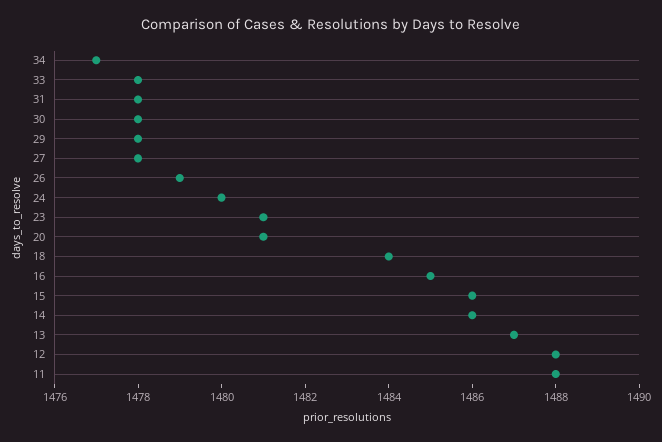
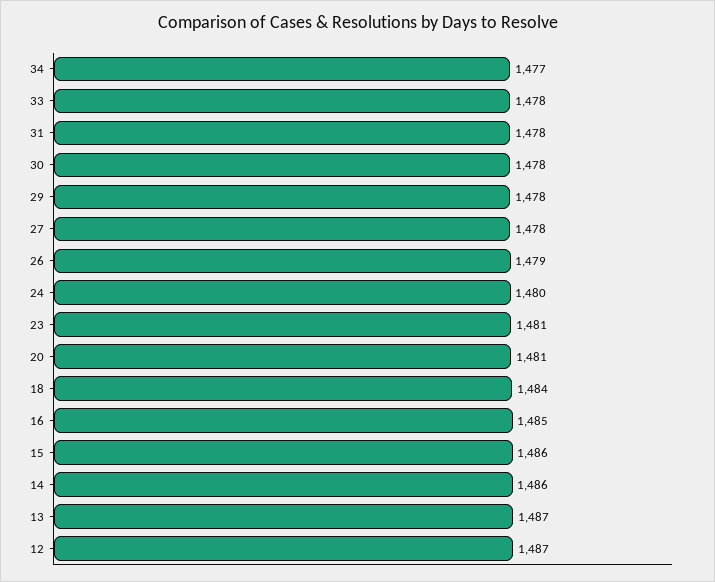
  {
    "34": 1477,
    "33": 1478,
    "31": 1478,
    "30": 1478,
    "29": 1478,
    "27": 1478,
    "26": 1479,
    "24": 1480,
    "23": 1481,
    "20": 1481,
    "18": 1484,
    "16": 1485,
    "15": 1486,
    "14": 1486,
    "13": 1487,
-   "12": 1488,
+   "12": 1487
-   "11": 1488
  }

